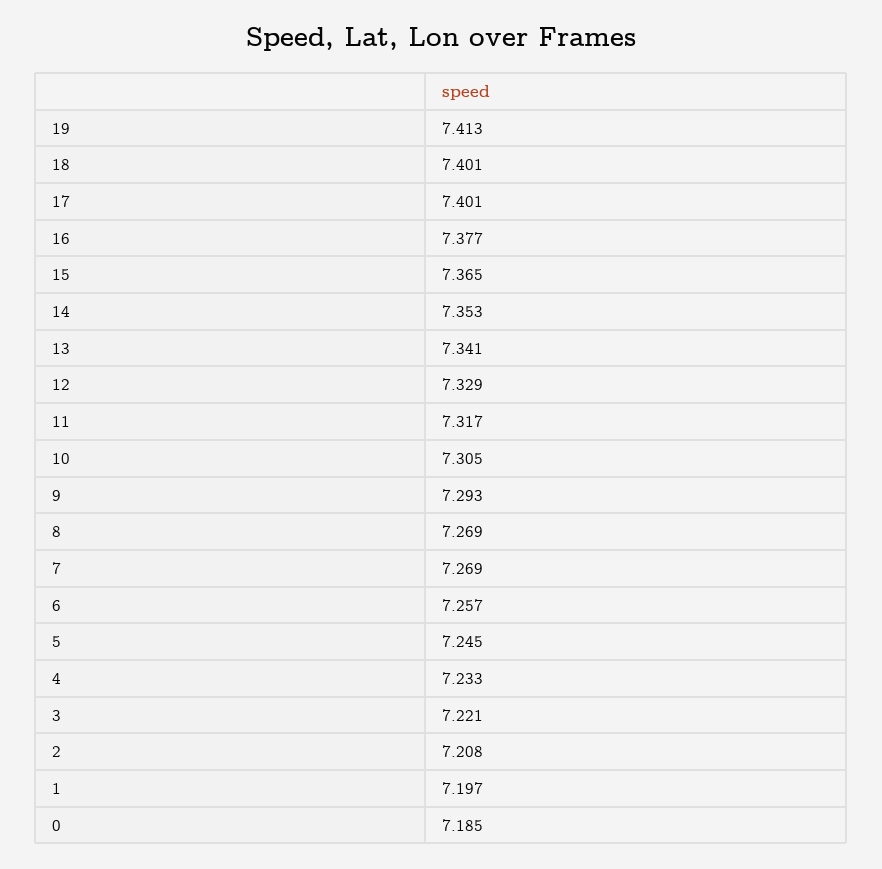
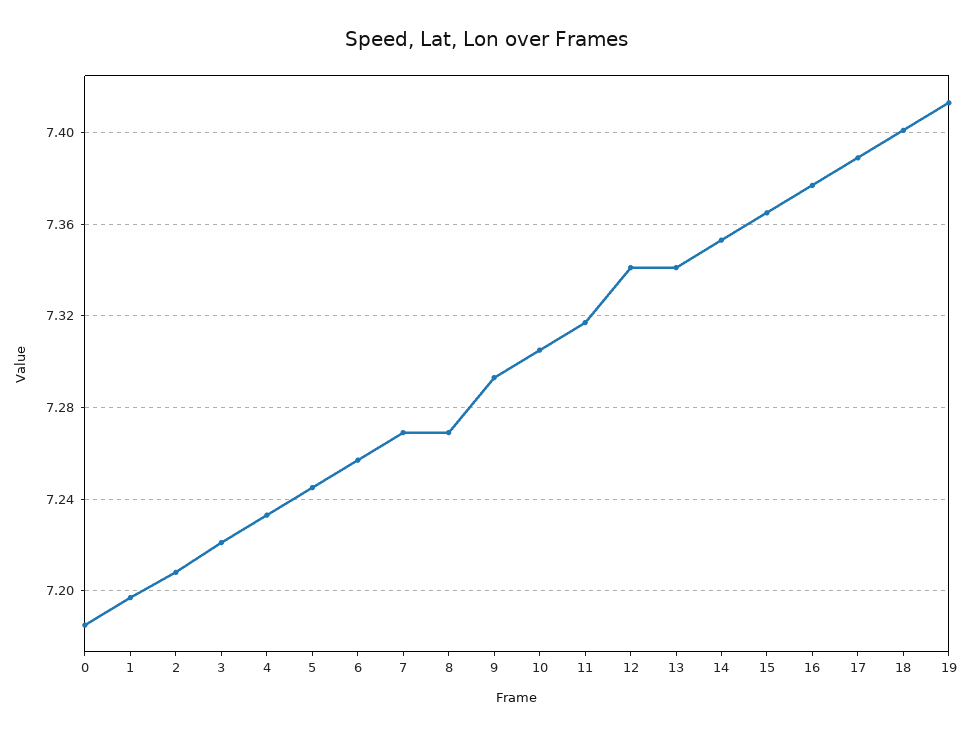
  {
    "19": 7.413,
    "18": 7.401,
-   "17": 7.401,
+   "17": 7.39,
    "16": 7.377,
    "15": 7.365,
    "14": 7.353,
    "13": 7.341,
-   "12": 7.329,
+   "12": 7.34,
    "11": 7.317,
    "10": 7.305,
    "9": 7.293,
    "8": 7.269,
    "7": 7.269,
    "6": 7.257,
    "5": 7.245,
    "4": 7.233,
    "3": 7.221,
    "2": 7.208,
    "1": 7.197,
    "0": 7.185
  }

